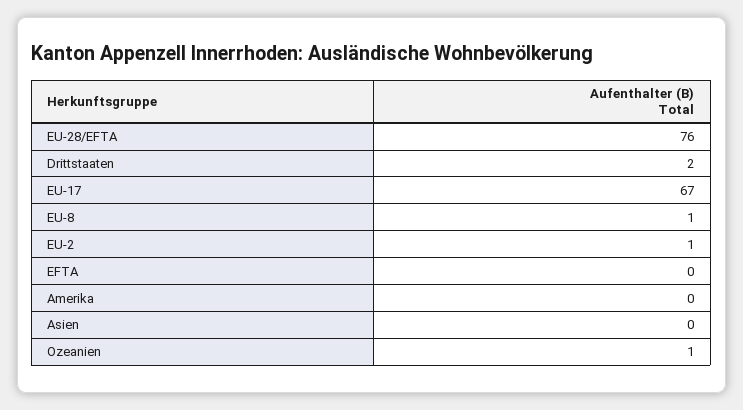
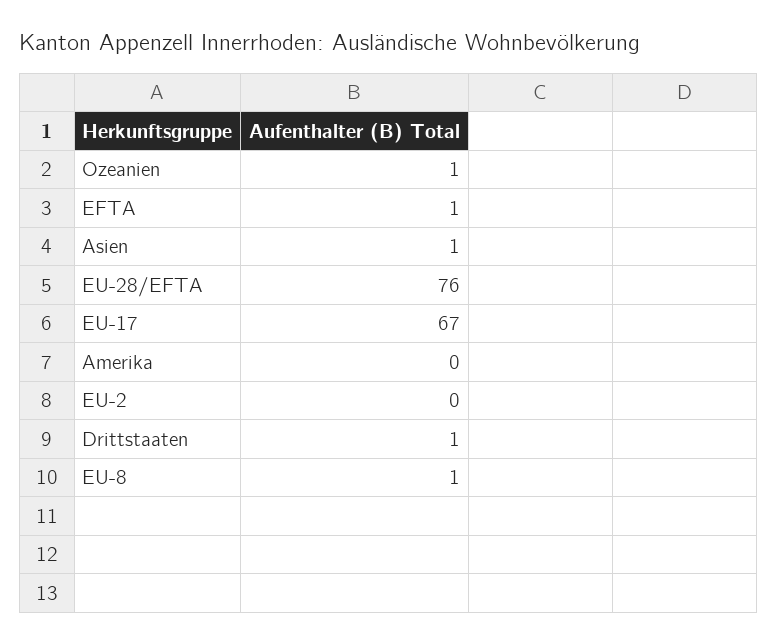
  {
    "EU-28/EFTA": 76,
-   "Drittstaaten": 2,
+   "Drittstaaten": 1,
    "EU-17": 67,
    "EU-8": 1,
-   "EU-2": 1,
+   "EU-2": 0,
-   "EFTA": 0,
+   "EFTA": 1,
    "Amerika": 0,
-   "Asien": 0,
+   "Asien": 1,
    "Ozeanien": 1
  }

